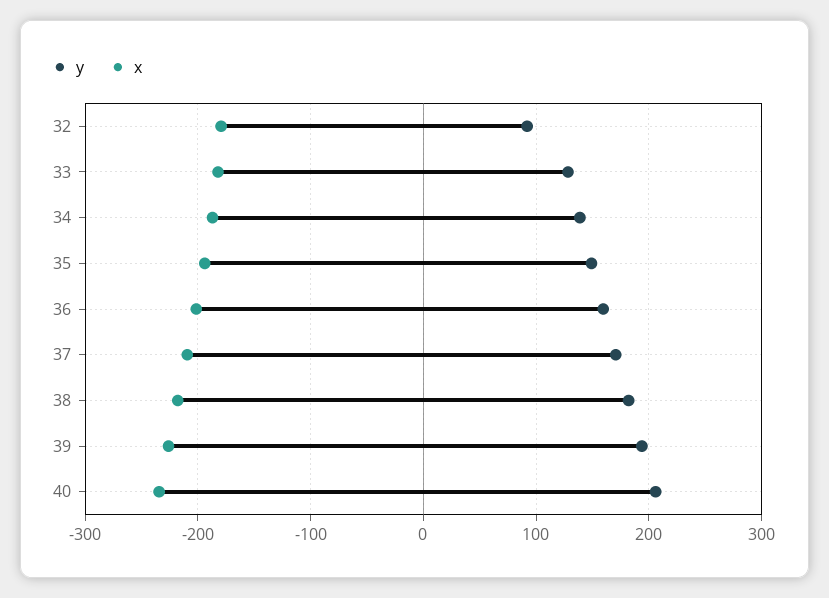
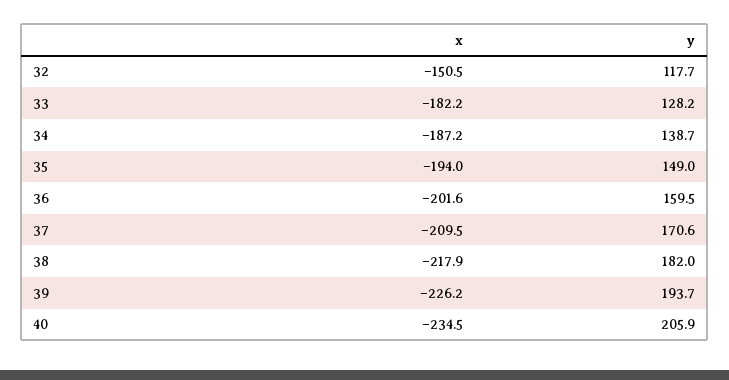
  {
    "y": {
-     "32": 90,
+     "32": 117.7,
      "33": 128.2,
      "34": 138.7,
      "35": 149,
      "36": 159.5,
      "37": 170.6,
      "38": 182,
      "39": 193.7,
      "40": 205.9
    },
    "x": {
-     "32": -180,
+     "32": -150.5,
      "33": -182.2,
      "34": -187.2,
      "35": -194,
      "36": -201.6,
      "37": -209.5,
      "38": -217.9,
      "39": -226.2,
      "40": -234.5
    }
  }

